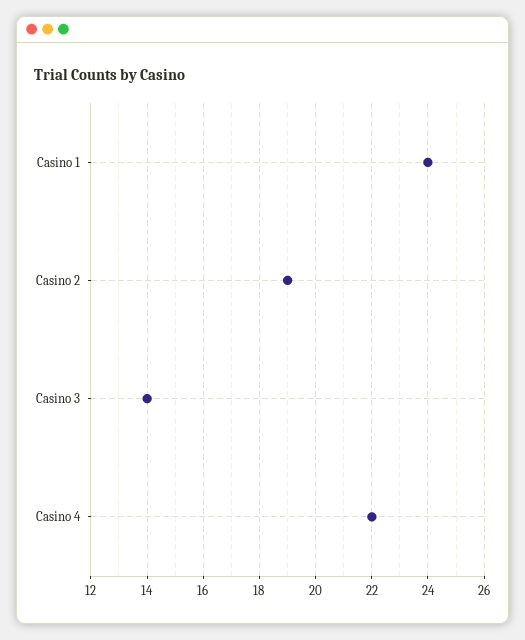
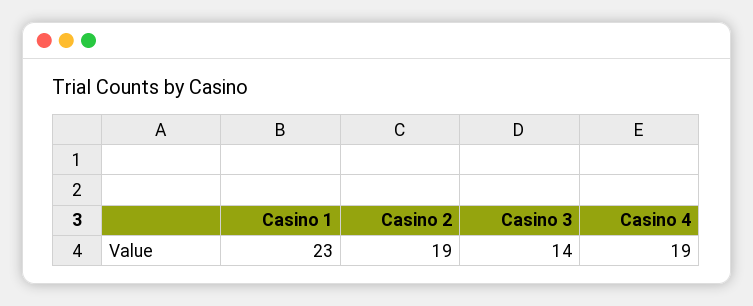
  {
-   "Casino 1": 24,
+   "Casino 1": 23,
    "Casino 2": 19,
    "Casino 3": 14,
-   "Casino 4": 22
+   "Casino 4": 19
  }

